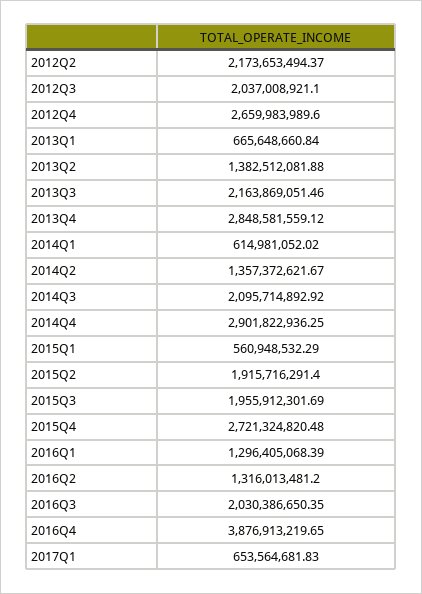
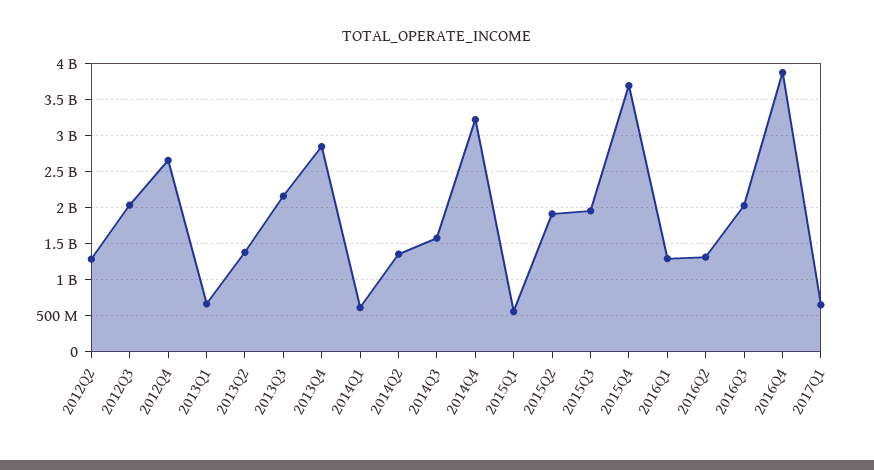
  {
-   "2012Q2": 2173653494.37,
+   "2012Q2": 1300000000,
    "2012Q3": 2037008921.1,
    "2012Q4": 2659983989.6,
    "2013Q1": 665648660.84,
    "2013Q2": 1382512081.88,
    "2013Q3": 2163869051.46,
    "2013Q4": 2848581559.12,
    "2014Q1": 614981052.02,
    "2014Q2": 1357372621.67,
-   "2014Q3": 2095714892.92,
+   "2014Q3": 1600000000,
-   "2014Q4": 2901822936.25,
+   "2014Q4": 3200000000,
    "2015Q1": 560948532.29,
    "2015Q2": 1915716291.4,
    "2015Q3": 1955912301.69,
-   "2015Q4": 2721324820.48,
+   "2015Q4": 3700000000,
    "2016Q1": 1296405068.39,
    "2016Q2": 1316013481.2,
    "2016Q3": 2030386650.35,
    "2016Q4": 3876913219.65,
    "2017Q1": 653564681.83
  }

